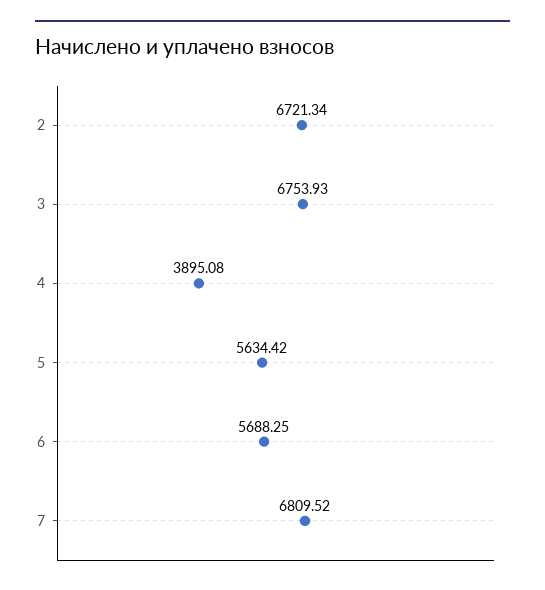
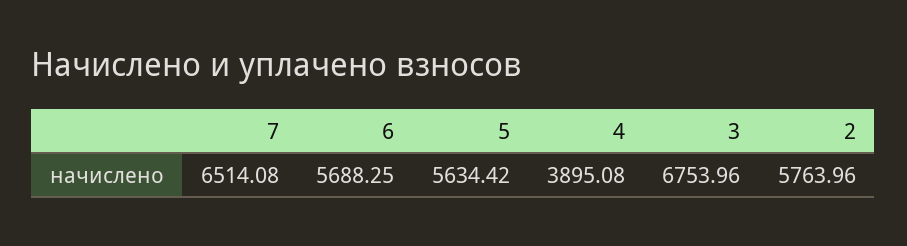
  {
-   "2": 6721.34,
+   "2": 5763.96,
-   "3": 6753.93,
+   "3": 6753.96,
    "4": 3895.08,
    "5": 5634.42,
    "6": 5688.25,
-   "7": 6809.52
+   "7": 6514.08
  }

